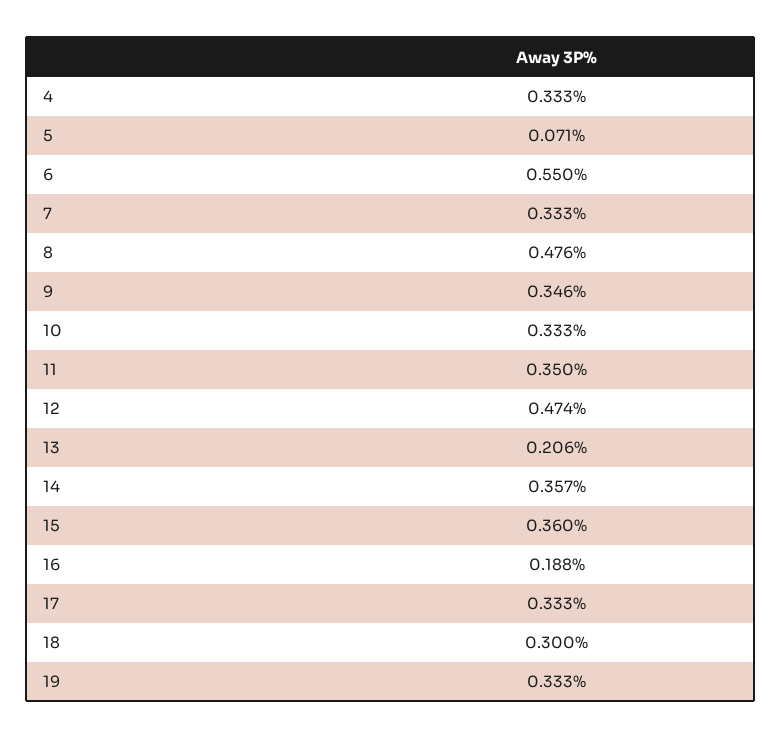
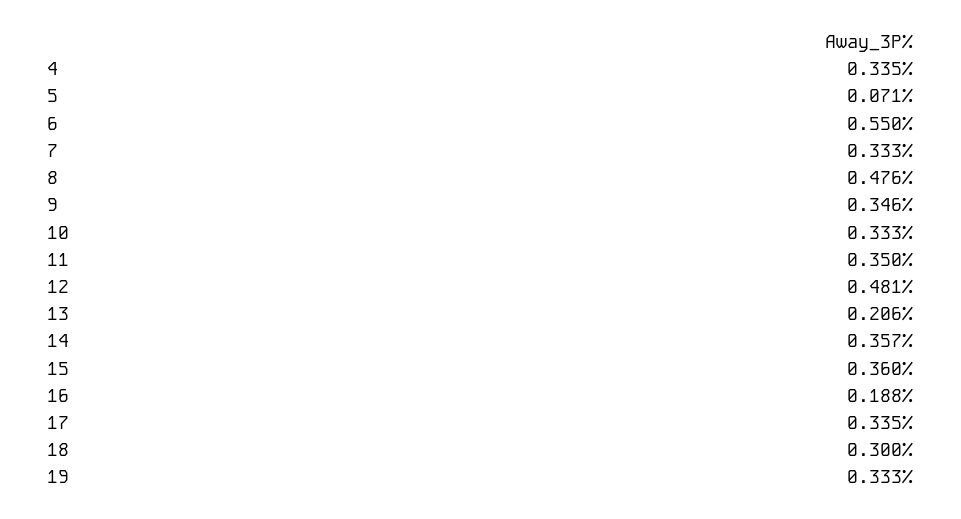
  {
-   "4": 0.333,
+   "4": 0.335,
    "5": 0.071,
    "6": 0.55,
    "7": 0.333,
    "8": 0.476,
    "9": 0.346,
    "10": 0.333,
    "11": 0.35,
-   "12": 0.474,
+   "12": 0.481,
    "13": 0.206,
    "14": 0.357,
    "15": 0.36,
    "16": 0.188,
-   "17": 0.333,
+   "17": 0.335,
    "18": 0.3,
    "19": 0.333
  }

